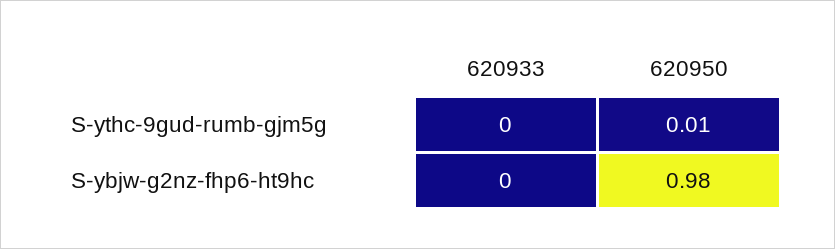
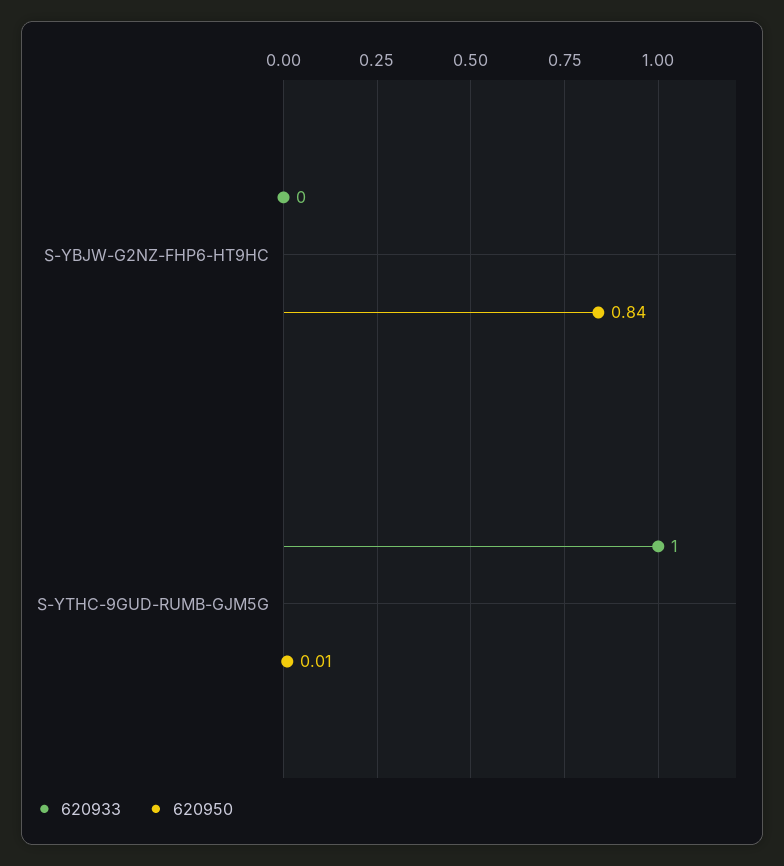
  {
    "620933": {
-     "S-ythc-9gud-rumb-gjm5g": 0,
+     "S-ythc-9gud-rumb-gjm5g": 1,
      "S-ybjw-g2nz-fhp6-ht9hc": 0
    },
    "620950": {
      "S-ythc-9gud-rumb-gjm5g": 0.01,
-     "S-ybjw-g2nz-fhp6-ht9hc": 0.98
+     "S-ybjw-g2nz-fhp6-ht9hc": 0.84
    }
  }

